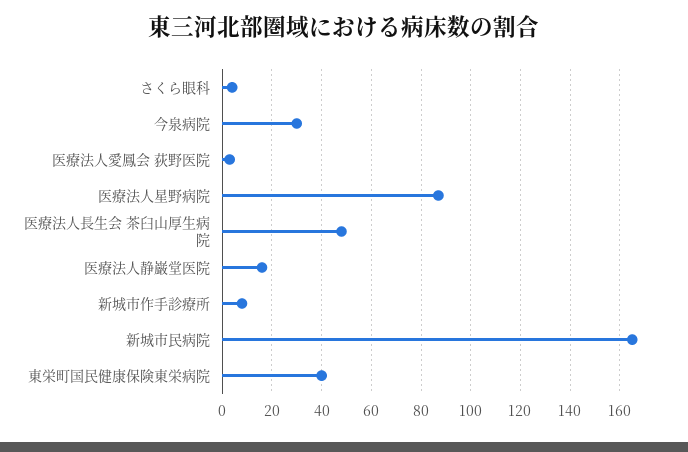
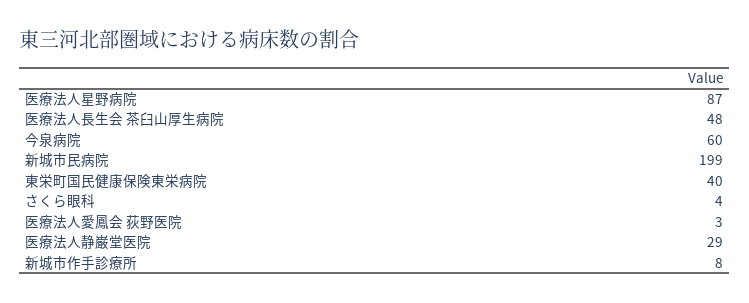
  {
    "さくら眼科": 4,
-   "今泉病院": 30,
+   "今泉病院": 60,
    "医療法人愛鳳会 荻野医院": 3,
    "医療法人星野病院": 87,
    "医療法人長生会 茶臼山厚生病院": 48,
-   "医療法人静巌堂医院": 15,
+   "医療法人静巌堂医院": 29,
    "新城市作手診療所": 8,
-   "新城市民病院": 165,
+   "新城市民病院": 199,
    "東栄町国民健康保険東栄病院": 40
  }

